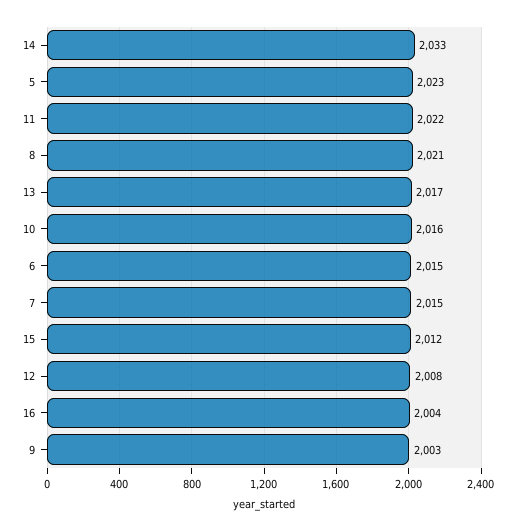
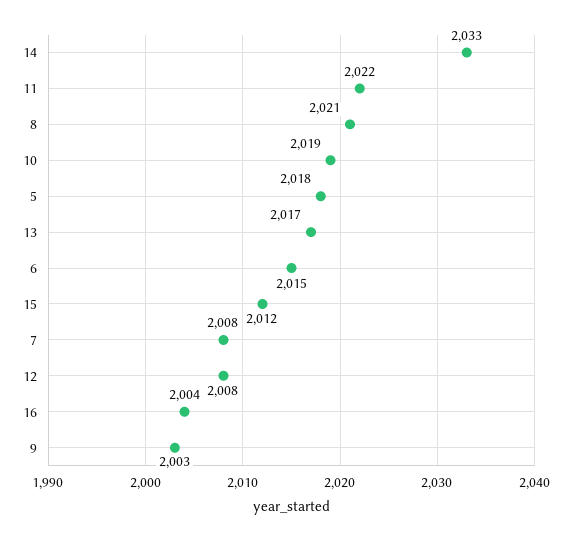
  {
    "14": 2033,
-   "5": 2023,
+   "5": 2018,
    "11": 2022,
    "8": 2021,
    "13": 2017,
-   "10": 2016,
+   "10": 2019,
    "6": 2015,
-   "7": 2015,
+   "7": 2008,
    "15": 2012,
    "12": 2008,
    "16": 2004,
    "9": 2003
  }

